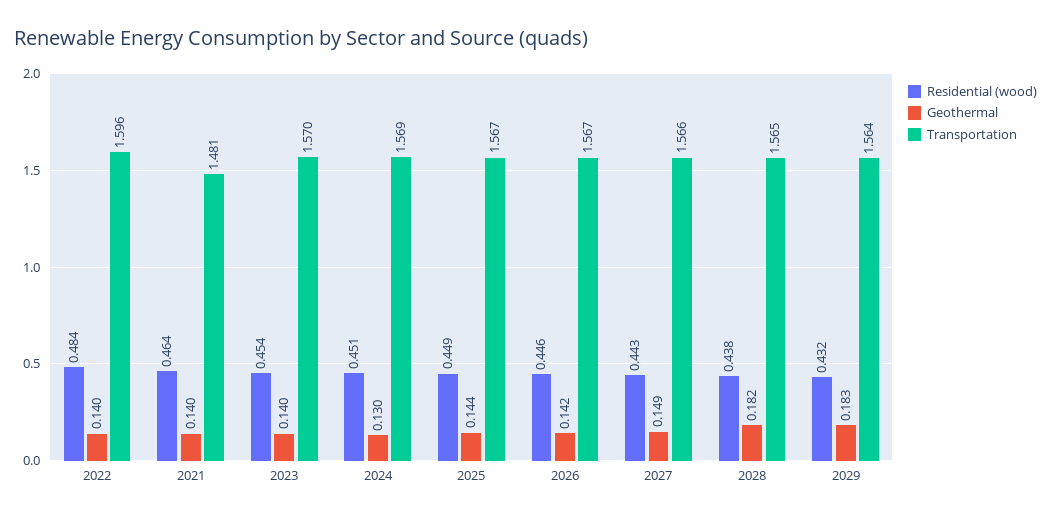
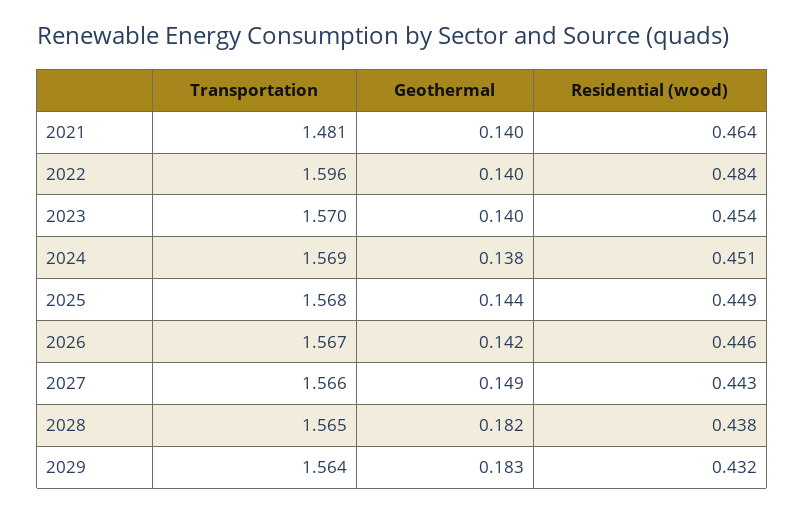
  {
    "Residential (wood)": {
      "2022": 0.484,
      "2021": 0.464,
      "2023": 0.454,
      "2024": 0.451,
      "2025": 0.449,
      "2026": 0.446,
      "2027": 0.443,
      "2028": 0.438,
      "2029": 0.432
    },
    "Geothermal": {
      "2022": 0.14,
      "2021": 0.14,
      "2023": 0.14,
-     "2024": 0.13,
+     "2024": 0.138,
      "2025": 0.144,
      "2026": 0.142,
      "2027": 0.149,
      "2028": 0.182,
      "2029": 0.183
    },
    "Transportation": {
      "2022": 1.596,
      "2021": 1.481,
      "2023": 1.57,
      "2024": 1.569,
-     "2025": 1.567,
+     "2025": 1.568,
      "2026": 1.567,
      "2027": 1.566,
      "2028": 1.565,
      "2029": 1.564
    }
  }

